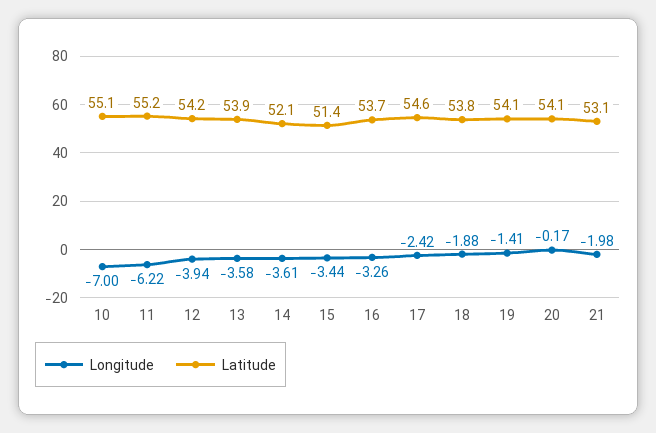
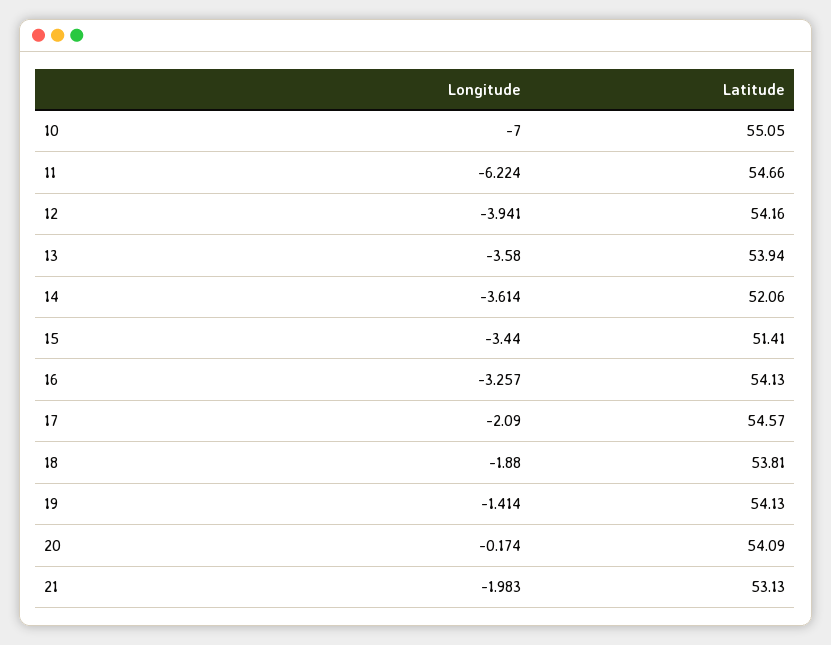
  {
    "Longitude": {
      "10": -7,
      "11": -6.224,
      "12": -3.941,
      "13": -3.58,
      "14": -3.614,
      "15": -3.44,
      "16": -3.257,
-     "17": -2.42,
+     "17": -2.09,
      "18": -1.88,
      "19": -1.414,
      "20": -0.174,
      "21": -1.983
    },
    "Latitude": {
      "10": 55.05,
-     "11": 55.2,
+     "11": 54.66,
      "12": 54.16,
      "13": 53.94,
      "14": 52.06,
      "15": 51.41,
-     "16": 53.7,
+     "16": 54.13,
      "17": 54.57,
      "18": 53.81,
      "19": 54.13,
      "20": 54.09,
      "21": 53.13
    }
  }

